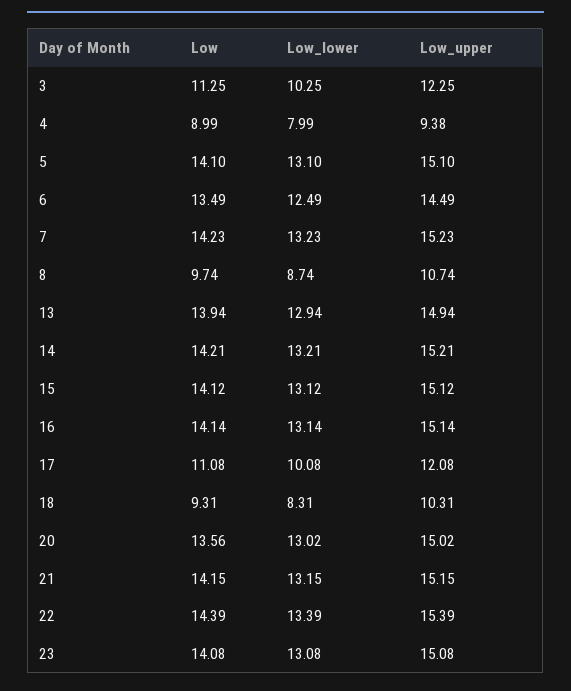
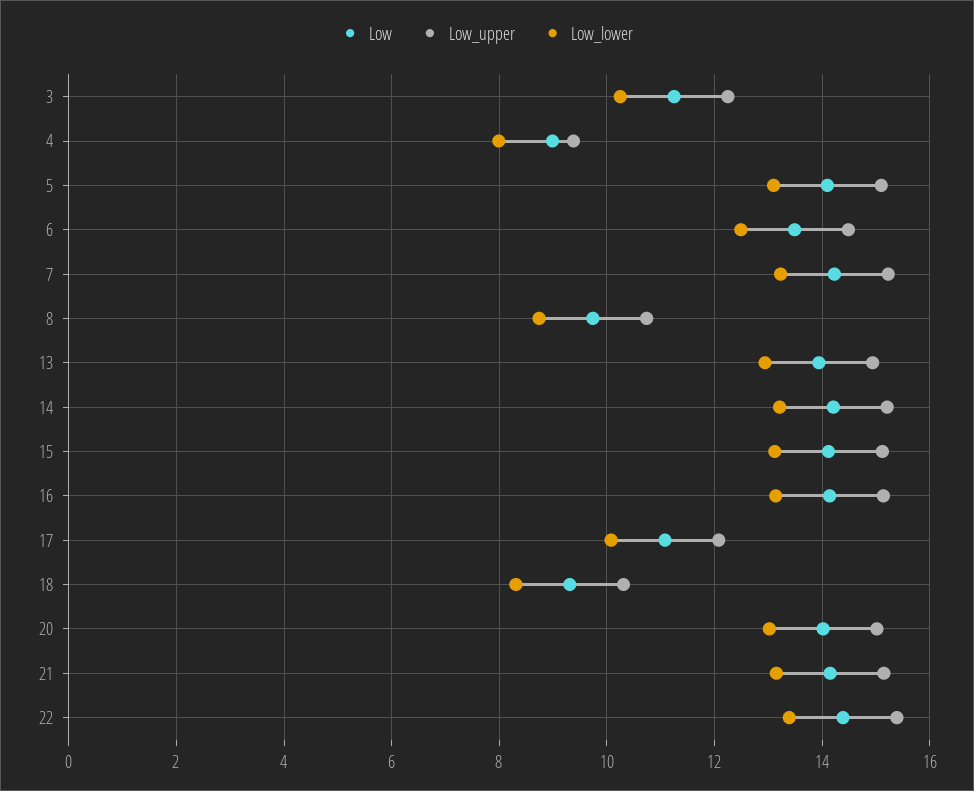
  {
    "Low": {
      "3": 11.25,
      "4": 8.99,
      "5": 14.1,
      "6": 13.49,
      "7": 14.23,
      "8": 9.74,
      "13": 13.94,
      "14": 14.21,
      "15": 14.12,
      "16": 14.14,
      "17": 11.08,
      "18": 9.31,
-     "20": 13.56,
+     "20": 14,
      "21": 14.15,
-     "22": 14.39,
+     "22": 14.39
-     "23": 14.08
    },
    "Low_lower": {
      "3": 10.25,
      "4": 7.99,
      "5": 13.1,
      "6": 12.49,
      "7": 13.23,
      "8": 8.74,
      "13": 12.94,
      "14": 13.21,
      "15": 13.12,
      "16": 13.14,
      "17": 10.08,
      "18": 8.31,
      "20": 13.02,
      "21": 13.15,
-     "22": 13.39,
+     "22": 13.39
-     "23": 13.08
    },
    "Low_upper": {
      "3": 12.25,
      "4": 9.38,
      "5": 15.1,
      "6": 14.49,
      "7": 15.23,
      "8": 10.74,
      "13": 14.94,
      "14": 15.21,
      "15": 15.12,
      "16": 15.14,
      "17": 12.08,
      "18": 10.31,
      "20": 15.02,
      "21": 15.15,
-     "22": 15.39,
+     "22": 15.39
-     "23": 15.08
    }
  }

